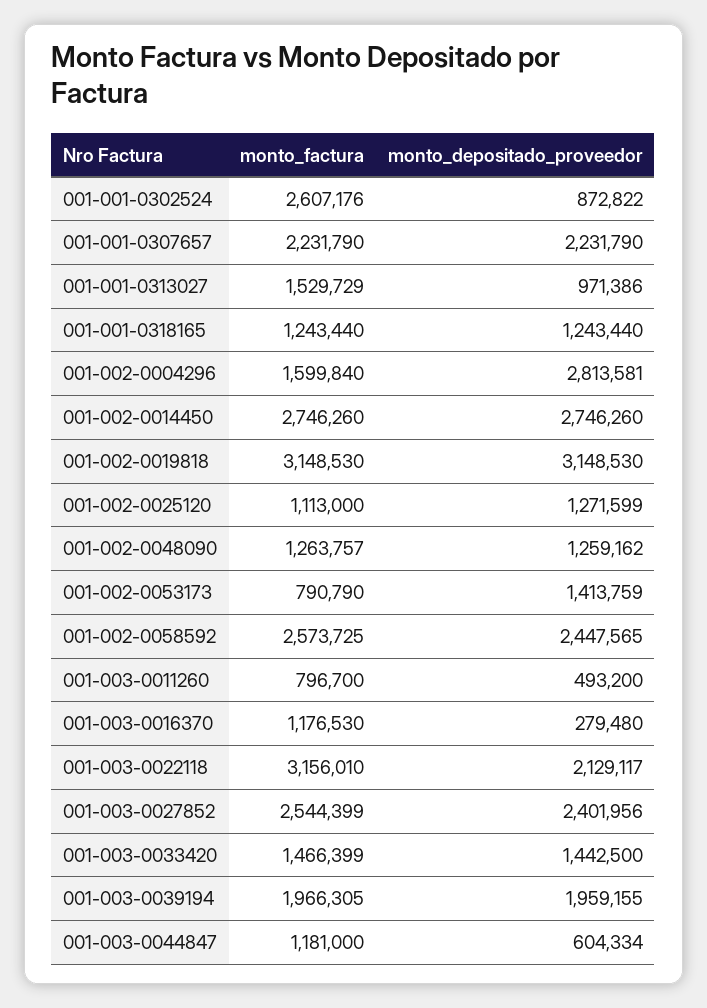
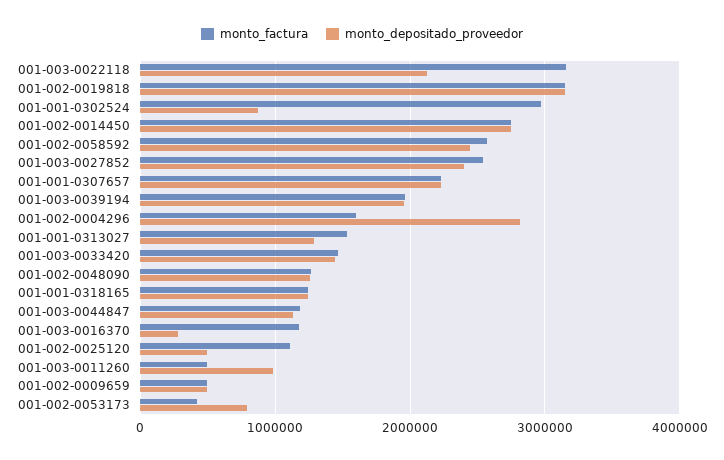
  {
    "monto_factura": {
-     "001-001-0302524": 2607176,
+     "001-001-0302524": 3000000,
      "001-001-0307657": 2231790,
      "001-001-0313027": 1529729,
      "001-001-0318165": 1243440,
      "001-002-0004296": 1599840,
      "001-002-0014450": 2746260,
      "001-002-0019818": 3148530,
      "001-002-0025120": 1113000,
      "001-002-0048090": 1263757,
-     "001-002-0053173": 790790,
+     "001-002-0053173": 400000,
      "001-002-0058592": 2573725,
-     "001-003-0011260": 796700,
+     "001-003-0011260": 500000,
      "001-003-0016370": 1176530,
      "001-003-0022118": 3156010,
      "001-003-0027852": 2544399,
      "001-003-0033420": 1466399,
      "001-003-0039194": 1966305,
-     "001-003-0044847": 1181000
+     "001-003-0044847": 1181000,
+     "001-002-0009659": 500000
    },
    "monto_depositado_proveedor": {
      "001-001-0302524": 872822,
      "001-001-0307657": 2231790,
-     "001-001-0313027": 971386,
+     "001-001-0313027": 1300000,
      "001-001-0318165": 1243440,
      "001-002-0004296": 2813581,
      "001-002-0014450": 2746260,
      "001-002-0019818": 3148530,
-     "001-002-0025120": 1271599,
+     "001-002-0025120": 500000,
      "001-002-0048090": 1259162,
-     "001-002-0053173": 1413759,
+     "001-002-0053173": 800000,
      "001-002-0058592": 2447565,
-     "001-003-0011260": 493200,
+     "001-003-0011260": 1000000,
      "001-003-0016370": 279480,
      "001-003-0022118": 2129117,
      "001-003-0027852": 2401956,
      "001-003-0033420": 1442500,
      "001-003-0039194": 1959155,
-     "001-003-0044847": 604334
+     "001-003-0044847": 1100000,
+     "001-002-0009659": 500000
    }
  }

